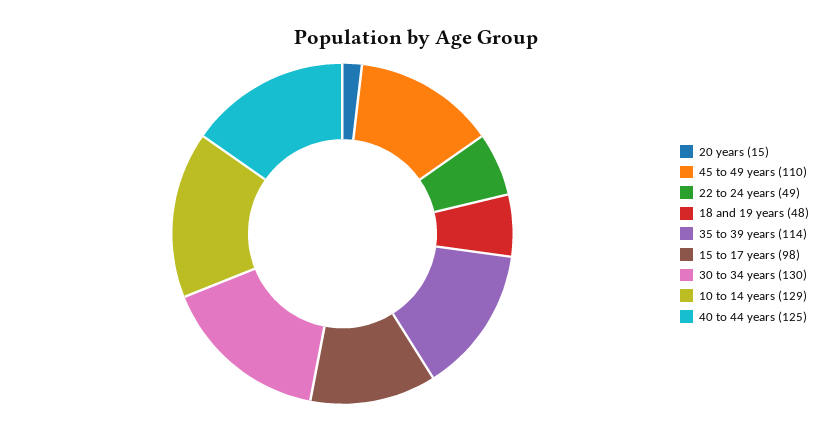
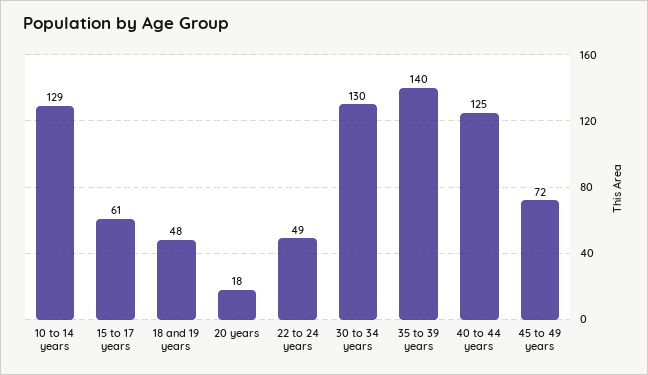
  {
-   "20 years": 15,
+   "20 years": 18,
-   "45 to 49 years": 110,
+   "45 to 49 years": 72,
    "22 to 24 years": 49,
    "18 and 19 years": 48,
-   "35 to 39 years": 114,
+   "35 to 39 years": 140,
-   "15 to 17 years": 98,
+   "15 to 17 years": 61,
    "30 to 34 years": 130,
    "10 to 14 years": 129,
    "40 to 44 years": 125
  }

